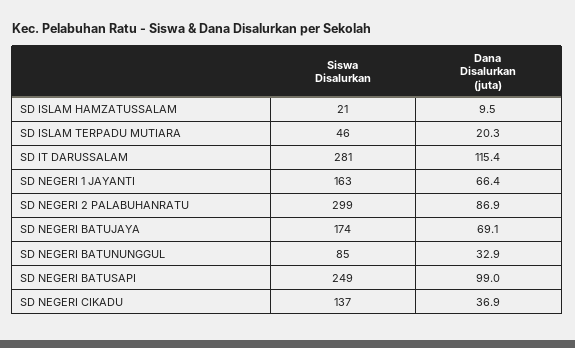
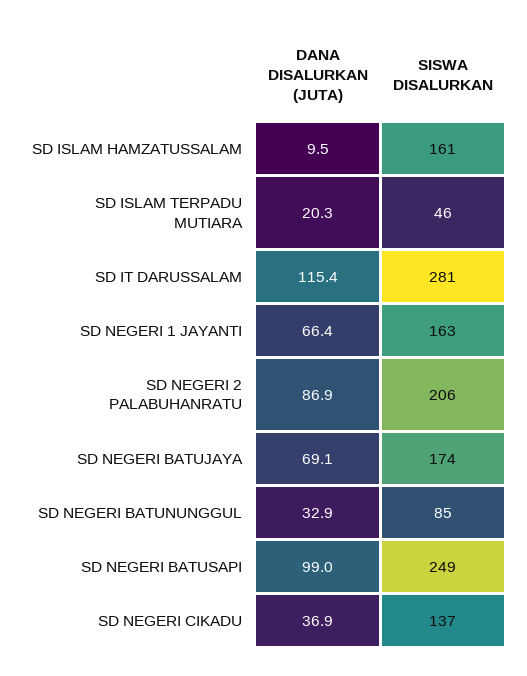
  {
    "Siswa Disalurkan": {
-     "SD ISLAM HAMZATUSSALAM": 21,
+     "SD ISLAM HAMZATUSSALAM": 161,
      "SD ISLAM TERPADU MUTIARA": 46,
      "SD IT DARUSSALAM": 281,
      "SD NEGERI 1 JAYANTI": 163,
-     "SD NEGERI 2 PALABUHANRATU": 299,
+     "SD NEGERI 2 PALABUHANRATU": 206,
      "SD NEGERI BATUJAYA": 174,
      "SD NEGERI BATUNUNGGUL": 85,
      "SD NEGERI BATUSAPI": 249,
      "SD NEGERI CIKADU": 137
    },
    "Dana Disalurkan (juta)": {
      "SD ISLAM HAMZATUSSALAM": 9.5,
      "SD ISLAM TERPADU MUTIARA": 20.3,
      "SD IT DARUSSALAM": 115.4,
      "SD NEGERI 1 JAYANTI": 66.4,
      "SD NEGERI 2 PALABUHANRATU": 86.9,
      "SD NEGERI BATUJAYA": 69.1,
      "SD NEGERI BATUNUNGGUL": 32.9,
      "SD NEGERI BATUSAPI": 99,
      "SD NEGERI CIKADU": 36.9
    }
  }

